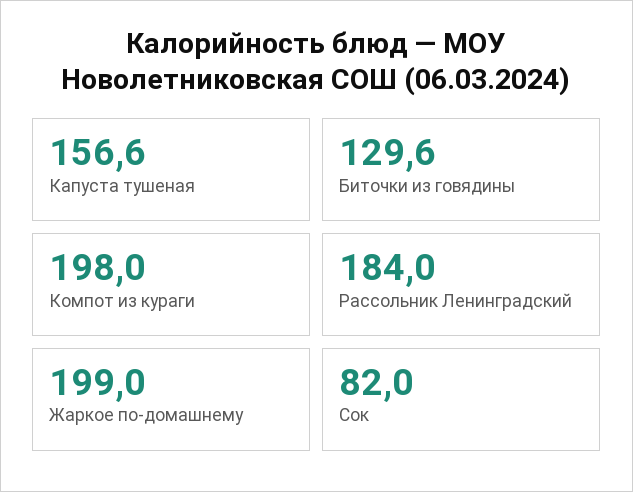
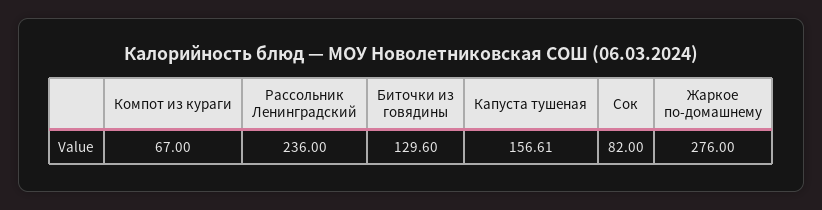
  {
    "Капуста тушеная": 156.61,
    "Биточки из говядины": 129.6,
-   "Компот из кураги": 198,
+   "Компот из кураги": 67,
-   "Рассольник Ленинградский": 184,
+   "Рассольник Ленинградский": 236,
-   "Жаркое по-домашнему": 199,
+   "Жаркое по-домашнему": 276,
    "Сок": 82
  }

